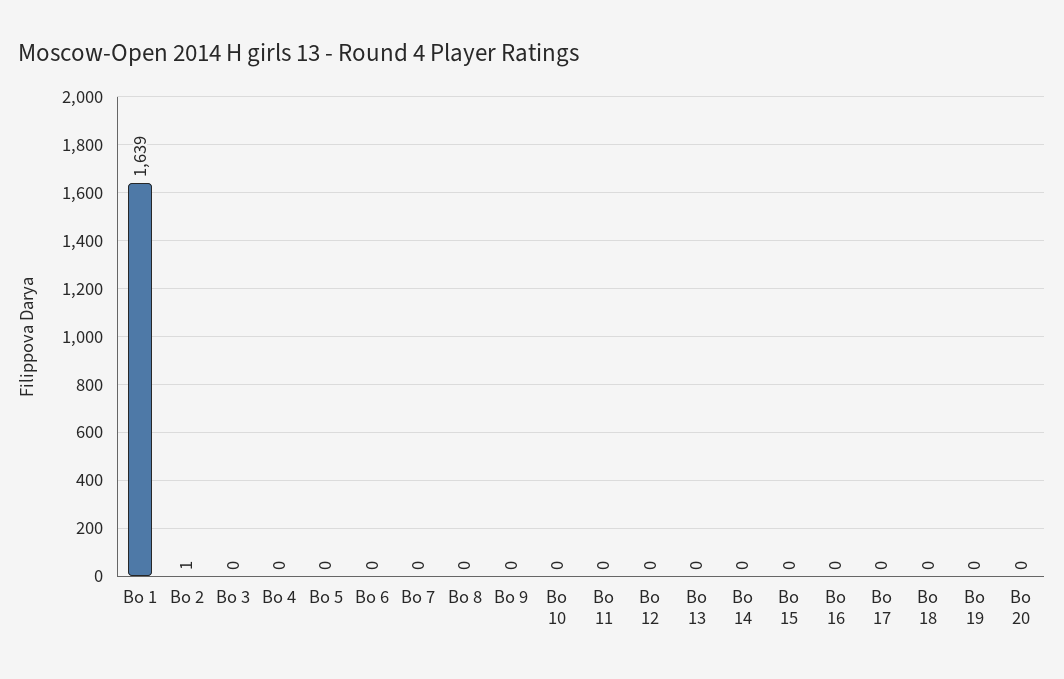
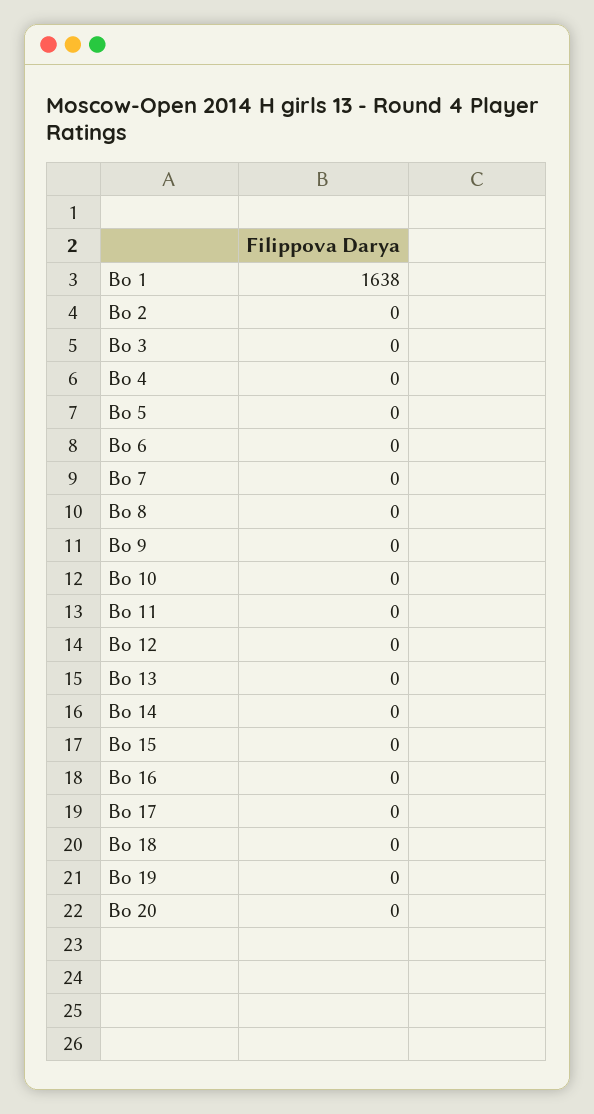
  {
-   "Bo 1": 1639,
+   "Bo 1": 1638,
-   "Bo 2": 1,
+   "Bo 2": 0,
    "Bo 3": 0,
    "Bo 4": 0,
    "Bo 5": 0,
    "Bo 6": 0,
    "Bo 7": 0,
    "Bo 8": 0,
    "Bo 9": 0,
    "Bo 10": 0,
    "Bo 11": 0,
    "Bo 12": 0,
    "Bo 13": 0,
    "Bo 14": 0,
    "Bo 15": 0,
    "Bo 16": 0,
    "Bo 17": 0,
    "Bo 18": 0,
    "Bo 19": 0,
    "Bo 20": 0
  }

